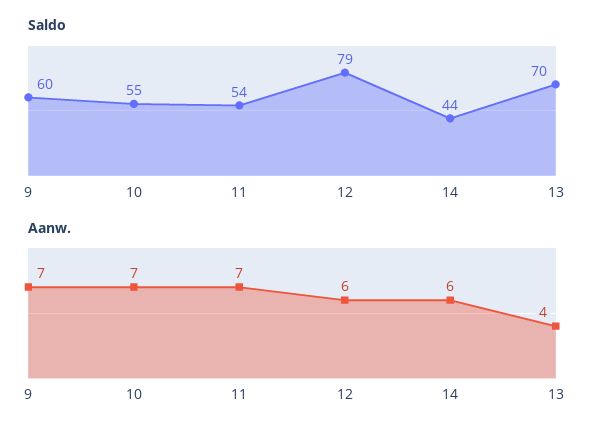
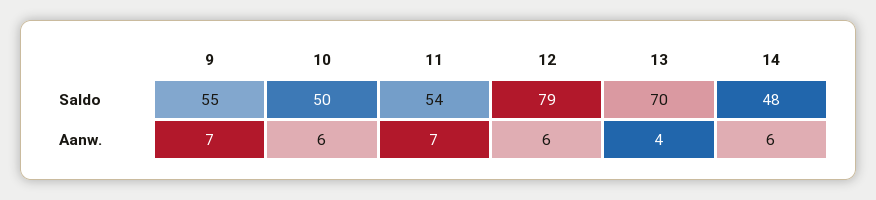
  {
    "Saldo": {
-     "9": 60,
+     "9": 55,
-     "10": 55,
+     "10": 50,
      "11": 54,
      "12": 79,
-     "14": 44,
+     "14": 48,
      "13": 70
    },
    "Aanw.": {
      "9": 7,
-     "10": 7,
+     "10": 6,
      "11": 7,
      "12": 6,
      "14": 6,
      "13": 4
    }
  }

